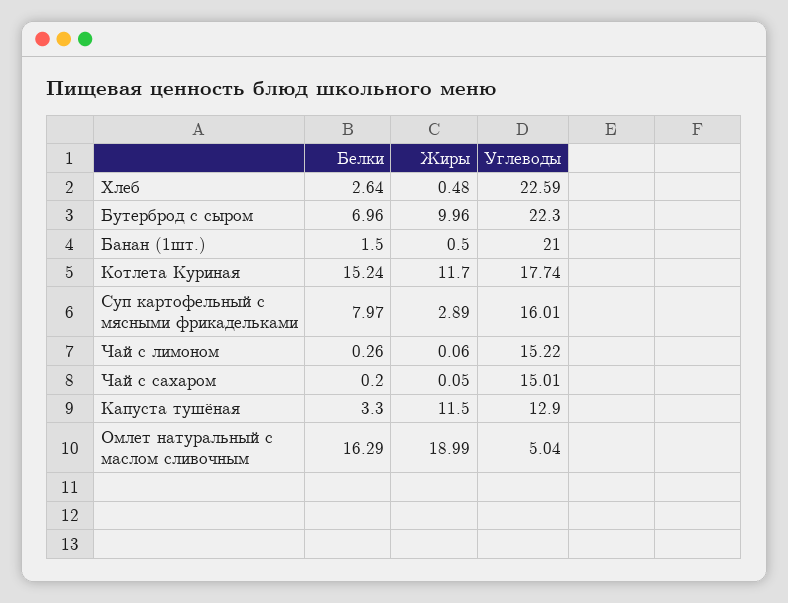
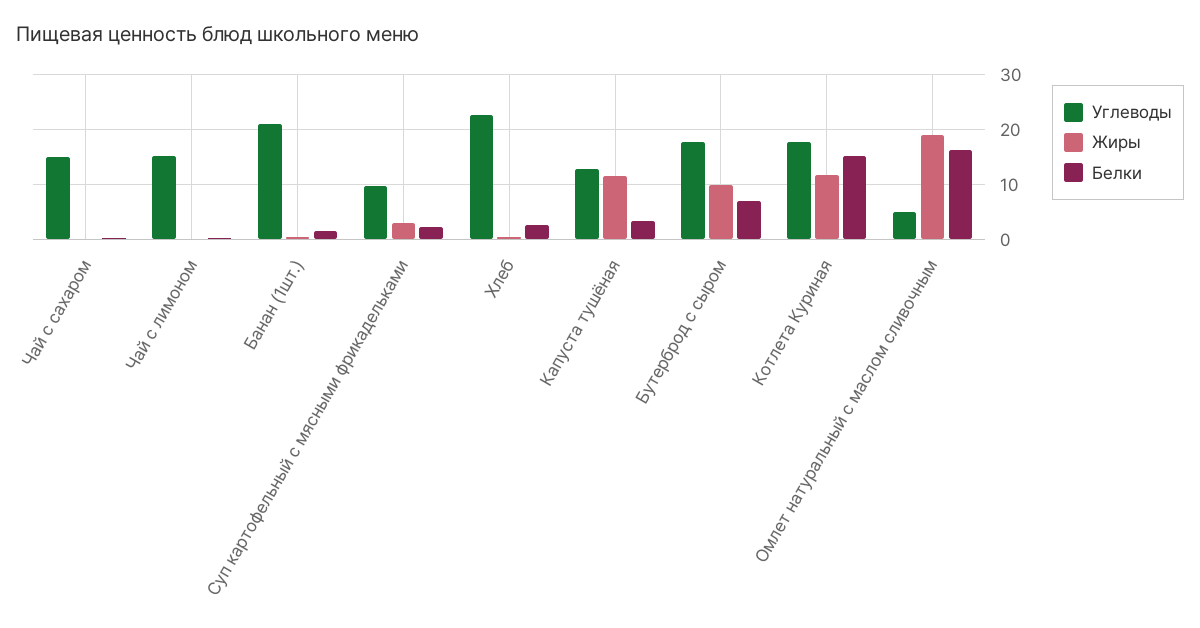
  {
    "Белки": {
      "Хлеб": 2.64,
      "Бутерброд с сыром": 6.96,
      "Банан (1шт.)": 1.5,
      "Котлета Куриная": 15.24,
-     "Суп картофельный с мясными фрикадельками": 7.97,
+     "Суп картофельный с мясными фрикадельками": 2,
      "Чай с лимоном": 0.26,
      "Чай с сахаром": 0.2,
      "Капуста тушёная": 3.3,
      "Омлет натуральный с маслом сливочным": 16.29
    },
    "Жиры": {
      "Хлеб": 0.48,
      "Бутерброд с сыром": 9.96,
      "Банан (1шт.)": 0.5,
      "Котлета Куриная": 11.7,
      "Суп картофельный с мясными фрикадельками": 2.89,
      "Чай с лимоном": 0.06,
      "Чай с сахаром": 0.05,
      "Капуста тушёная": 11.5,
      "Омлет натуральный с маслом сливочным": 18.99
    },
    "Углеводы": {
      "Хлеб": 22.59,
-     "Бутерброд с сыром": 22.3,
+     "Бутерброд с сыром": 18,
      "Банан (1шт.)": 21,
      "Котлета Куриная": 17.74,
-     "Суп картофельный с мясными фрикадельками": 16.01,
+     "Суп картофельный с мясными фрикадельками": 10,
      "Чай с лимоном": 15.22,
      "Чай с сахаром": 15.01,
      "Капуста тушёная": 12.9,
      "Омлет натуральный с маслом сливочным": 5.04
    }
  }

